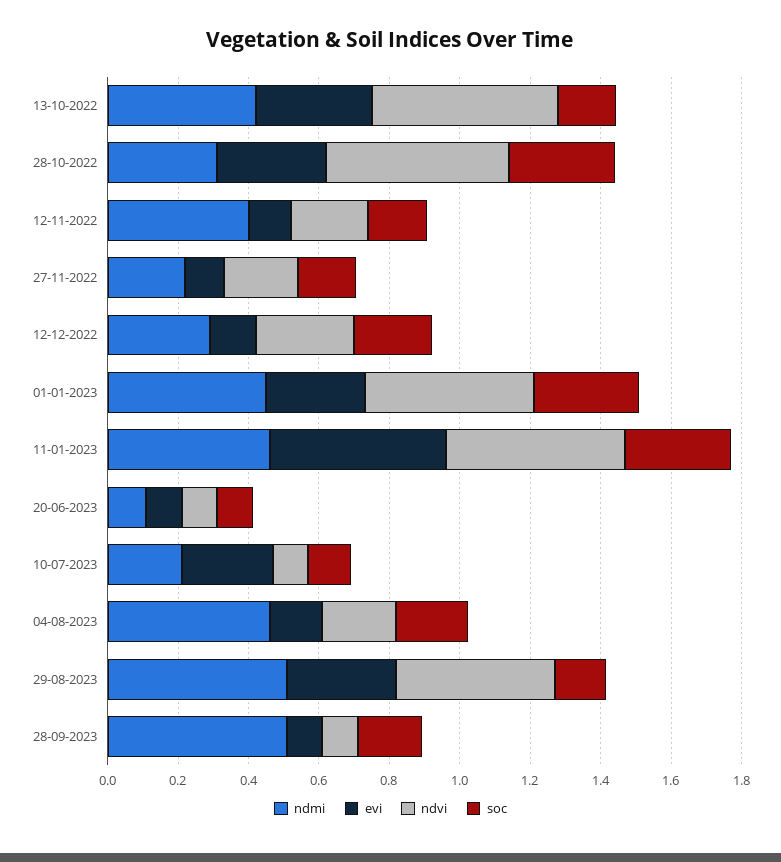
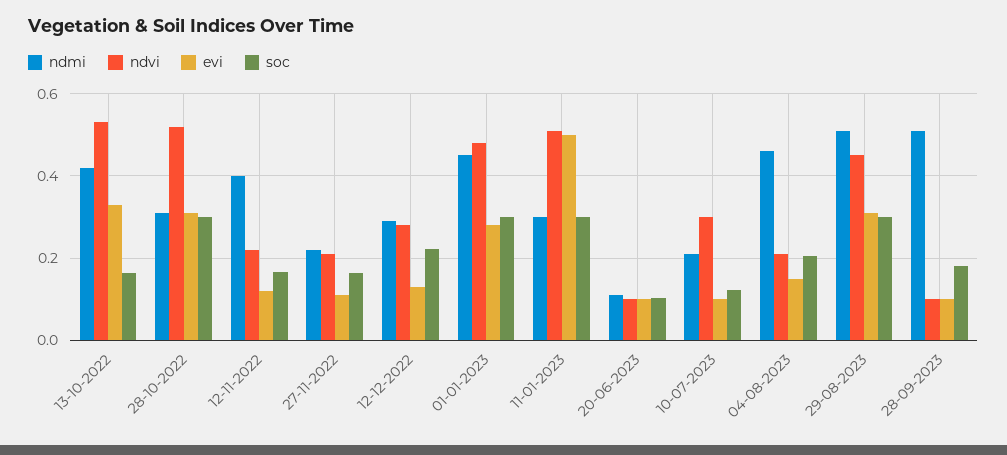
  {
    "ndmi": {
      "13-10-2022": 0.42,
      "28-10-2022": 0.32,
      "12-11-2022": 0.4,
      "27-11-2022": 0.22,
      "12-12-2022": 0.3,
      "01-01-2023": 0.46,
-     "11-01-2023": 0.45,
+     "11-01-2023": 0.3,
      "20-06-2023": 0.12,
      "10-07-2023": 0.22,
      "04-08-2023": 0.46,
      "29-08-2023": 0.52,
      "28-09-2023": 0.52
    },
    "evi": {
      "13-10-2022": 0.34,
      "28-10-2022": 0.32,
      "12-11-2022": 0.12,
      "27-11-2022": 0.12,
      "12-12-2022": 0.14,
      "01-01-2023": 0.28,
      "11-01-2023": 0.5,
      "20-06-2023": 0.1,
-     "10-07-2023": 0.25,
+     "10-07-2023": 0.1,
      "04-08-2023": 0.16,
      "29-08-2023": 0.32,
      "28-09-2023": 0.1
    },
    "ndvi": {
      "13-10-2022": 0.54,
      "28-10-2022": 0.52,
      "12-11-2022": 0.22,
      "27-11-2022": 0.22,
      "12-12-2022": 0.28,
      "01-01-2023": 0.48,
      "11-01-2023": 0.52,
      "20-06-2023": 0.1,
-     "10-07-2023": 0.1,
+     "10-07-2023": 0.3,
      "04-08-2023": 0.22,
      "29-08-2023": 0.46,
      "28-09-2023": 0.1
    },
    "soc": {
      "13-10-2022": 0.16,
      "28-10-2022": 0.3,
      "12-11-2022": 0.16,
      "27-11-2022": 0.16,
      "12-12-2022": 0.22,
      "01-01-2023": 0.3,
      "11-01-2023": 0.3,
      "20-06-2023": 0.1,
      "10-07-2023": 0.12,
      "04-08-2023": 0.2,
-     "29-08-2023": 0.15,
+     "29-08-2023": 0.3,
      "28-09-2023": 0.18
    }
  }

